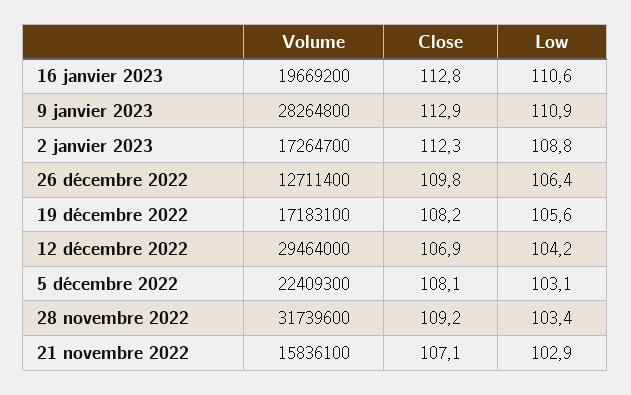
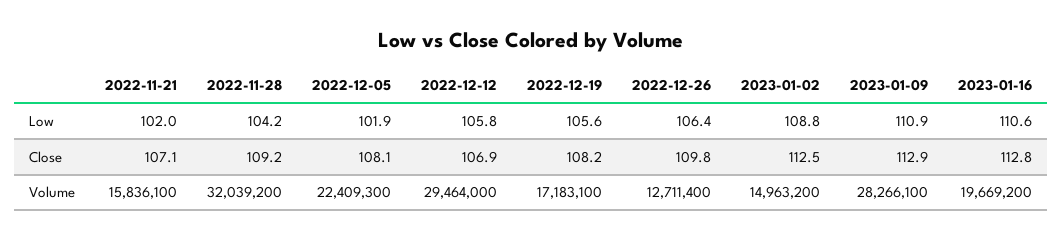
  {
    "Volume": {
      "16 janvier 2023": 19669200,
-     "9 janvier 2023": 28264800,
+     "9 janvier 2023": 28266100,
-     "2 janvier 2023": 17264700,
+     "2 janvier 2023": 14963200,
      "26 décembre 2022": 12711400,
      "19 décembre 2022": 17183100,
      "12 décembre 2022": 29464000,
      "5 décembre 2022": 22409300,
-     "28 novembre 2022": 31739600,
+     "28 novembre 2022": 32039200,
      "21 novembre 2022": 15836100
    },
    "Close": {
      "16 janvier 2023": 112.8,
      "9 janvier 2023": 112.9,
-     "2 janvier 2023": 112.3,
+     "2 janvier 2023": 112.5,
      "26 décembre 2022": 109.8,
      "19 décembre 2022": 108.2,
      "12 décembre 2022": 106.9,
      "5 décembre 2022": 108.1,
      "28 novembre 2022": 109.2,
      "21 novembre 2022": 107.1
    },
    "Low": {
      "16 janvier 2023": 110.6,
      "9 janvier 2023": 110.9,
      "2 janvier 2023": 108.8,
      "26 décembre 2022": 106.4,
      "19 décembre 2022": 105.6,
-     "12 décembre 2022": 104.2,
+     "12 décembre 2022": 105.8,
-     "5 décembre 2022": 103.1,
+     "5 décembre 2022": 101.9,
-     "28 novembre 2022": 103.4,
+     "28 novembre 2022": 104.2,
-     "21 novembre 2022": 102.9
+     "21 novembre 2022": 102
    }
  }

